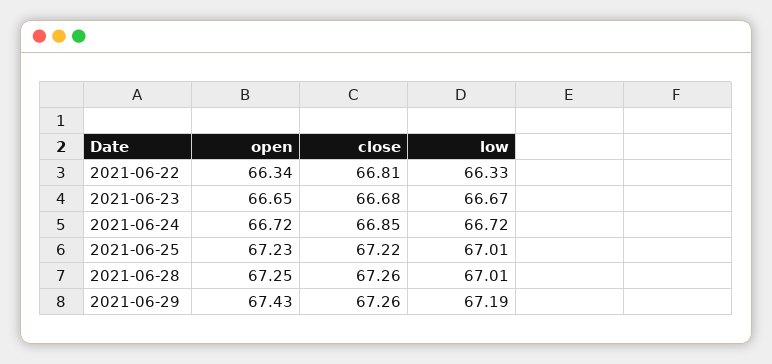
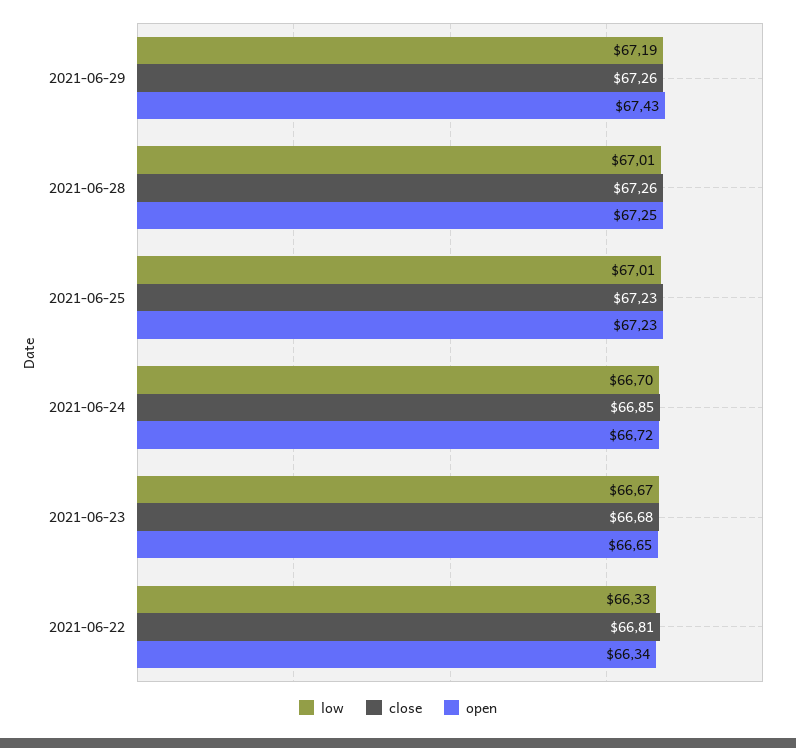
  {
    "open": {
      "2021-06-22": 66.34,
      "2021-06-23": 66.65,
      "2021-06-24": 66.72,
      "2021-06-25": 67.23,
      "2021-06-28": 67.25,
      "2021-06-29": 67.43
    },
    "close": {
      "2021-06-22": 66.81,
      "2021-06-23": 66.68,
      "2021-06-24": 66.85,
-     "2021-06-25": 67.22,
+     "2021-06-25": 67.23,
      "2021-06-28": 67.26,
      "2021-06-29": 67.26
    },
    "low": {
      "2021-06-22": 66.33,
      "2021-06-23": 66.67,
-     "2021-06-24": 66.72,
+     "2021-06-24": 66.7,
      "2021-06-25": 67.01,
      "2021-06-28": 67.01,
      "2021-06-29": 67.19
    }
  }

